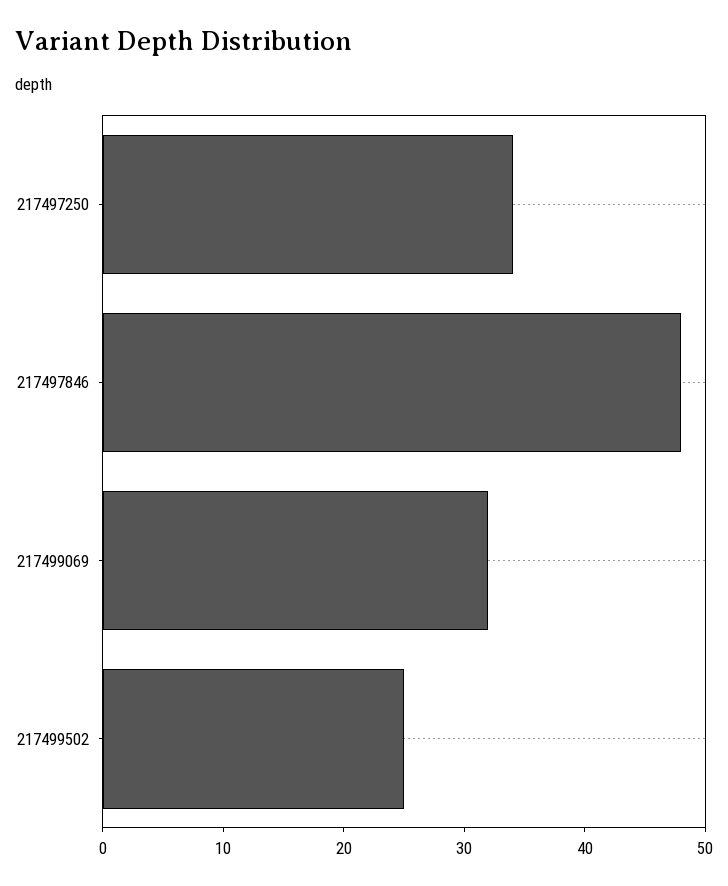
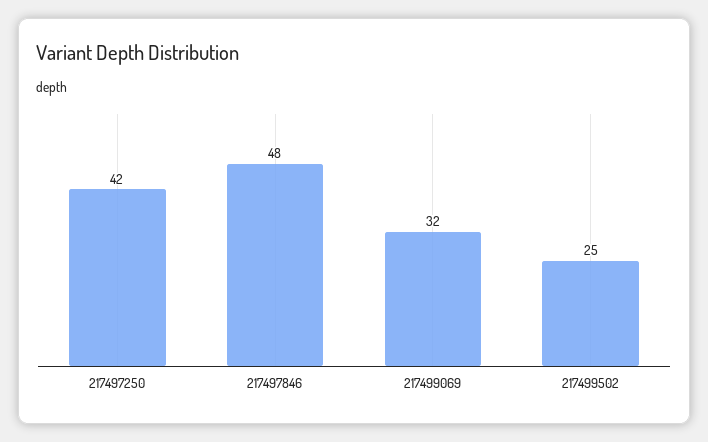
  {
-   "217497250": 34,
+   "217497250": 42,
    "217497846": 48,
    "217499069": 32,
    "217499502": 25
  }

